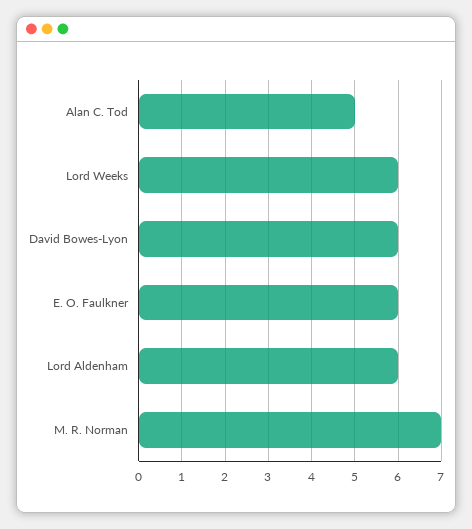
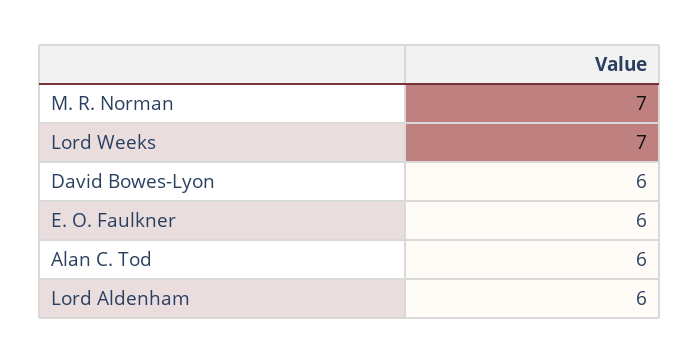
  {
-   "Alan C. Tod": 5,
+   "Alan C. Tod": 6,
-   "Lord Weeks": 6,
+   "Lord Weeks": 7,
    "David Bowes-Lyon": 6,
    "E. O. Faulkner": 6,
    "Lord Aldenham": 6,
    "M. R. Norman": 7
  }

